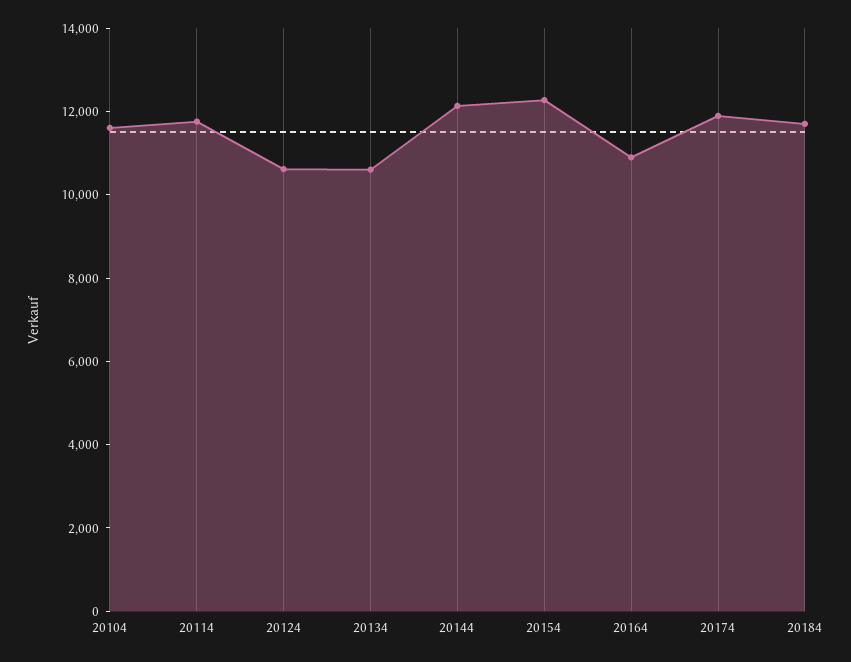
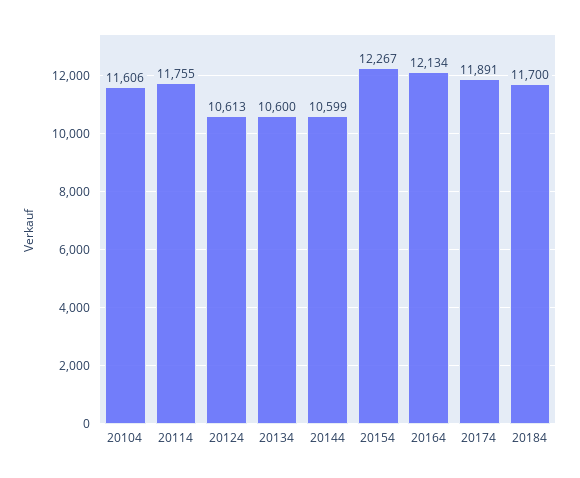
  {
    "20104": 11606,
    "20114": 11755,
    "20124": 10613,
    "20134": 10600,
-   "20144": 12000,
+   "20144": 10599,
    "20154": 12267,
-   "20164": 11000,
+   "20164": 12134,
    "20174": 11891,
    "20184": 11700
  }

